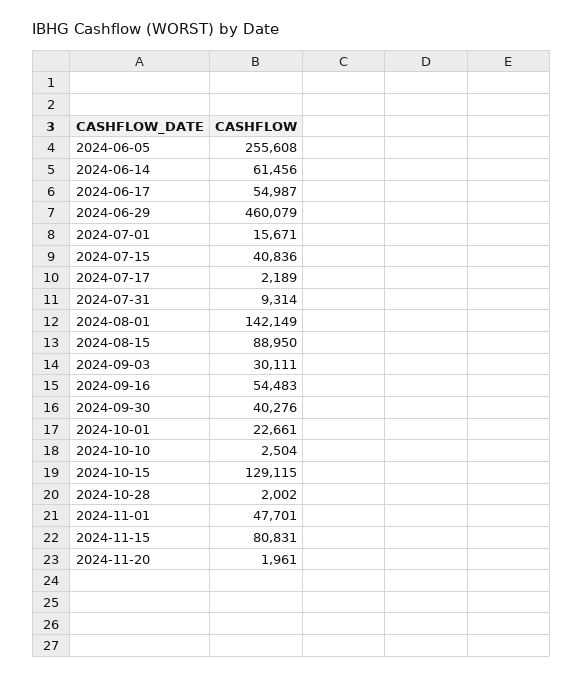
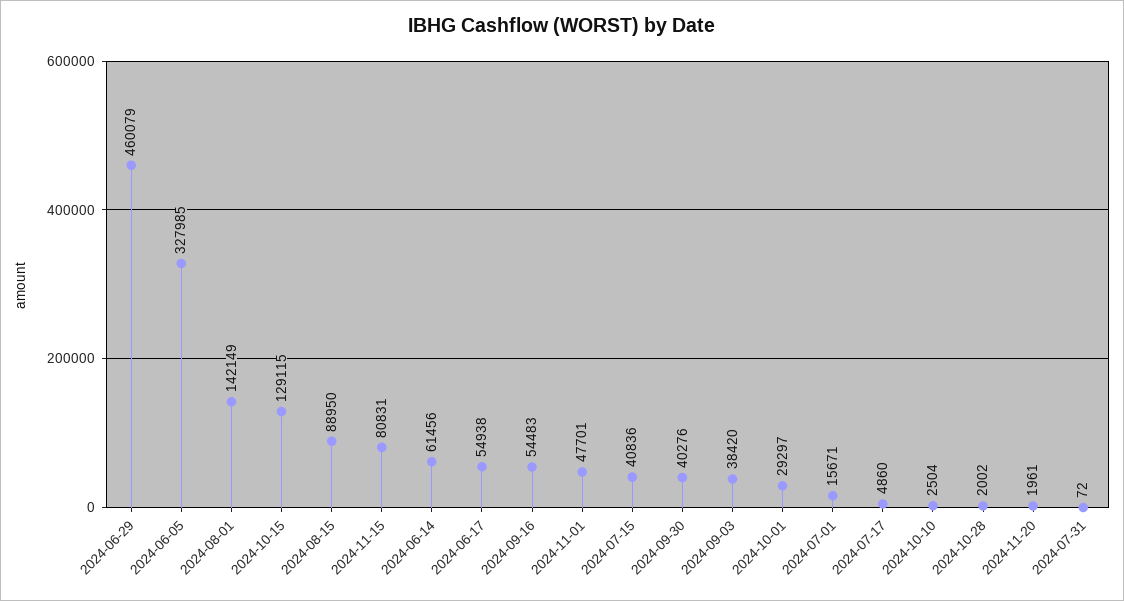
  {
-   "2024-06-05": 255608,
+   "2024-06-05": 327985,
    "2024-06-14": 61456,
-   "2024-06-17": 54987,
+   "2024-06-17": 54938,
    "2024-06-29": 460079,
    "2024-07-01": 15671,
    "2024-07-15": 40836,
-   "2024-07-17": 2189,
+   "2024-07-17": 4860,
-   "2024-07-31": 9314,
+   "2024-07-31": 72,
    "2024-08-01": 142149,
    "2024-08-15": 88950,
-   "2024-09-03": 30111,
+   "2024-09-03": 38420,
    "2024-09-16": 54483,
    "2024-09-30": 40276,
-   "2024-10-01": 22661,
+   "2024-10-01": 29297,
    "2024-10-10": 2504,
    "2024-10-15": 129115,
    "2024-10-28": 2002,
    "2024-11-01": 47701,
    "2024-11-15": 80831,
    "2024-11-20": 1961
  }

